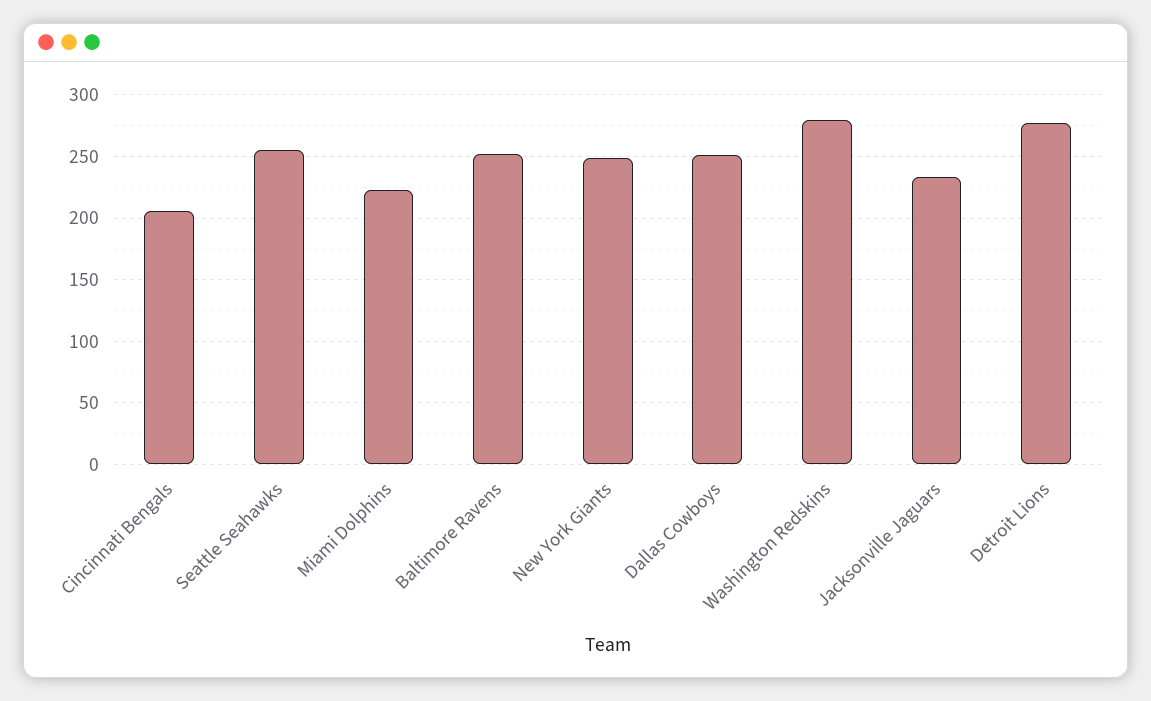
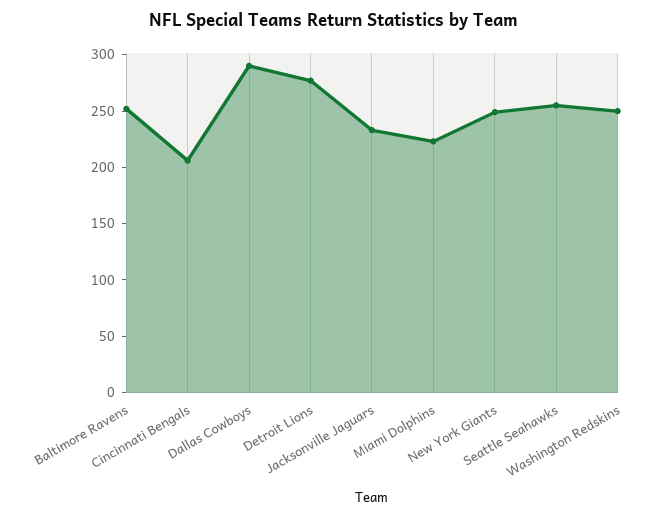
  {
    "Cincinnati Bengals": 205,
    "Seattle Seahawks": 255,
    "Miami Dolphins": 225,
    "Baltimore Ravens": 250,
    "New York Giants": 250,
-   "Dallas Cowboys": 250,
+   "Dallas Cowboys": 290,
-   "Washington Redskins": 280,
+   "Washington Redskins": 250,
    "Jacksonville Jaguars": 235,
    "Detroit Lions": 275
  }

